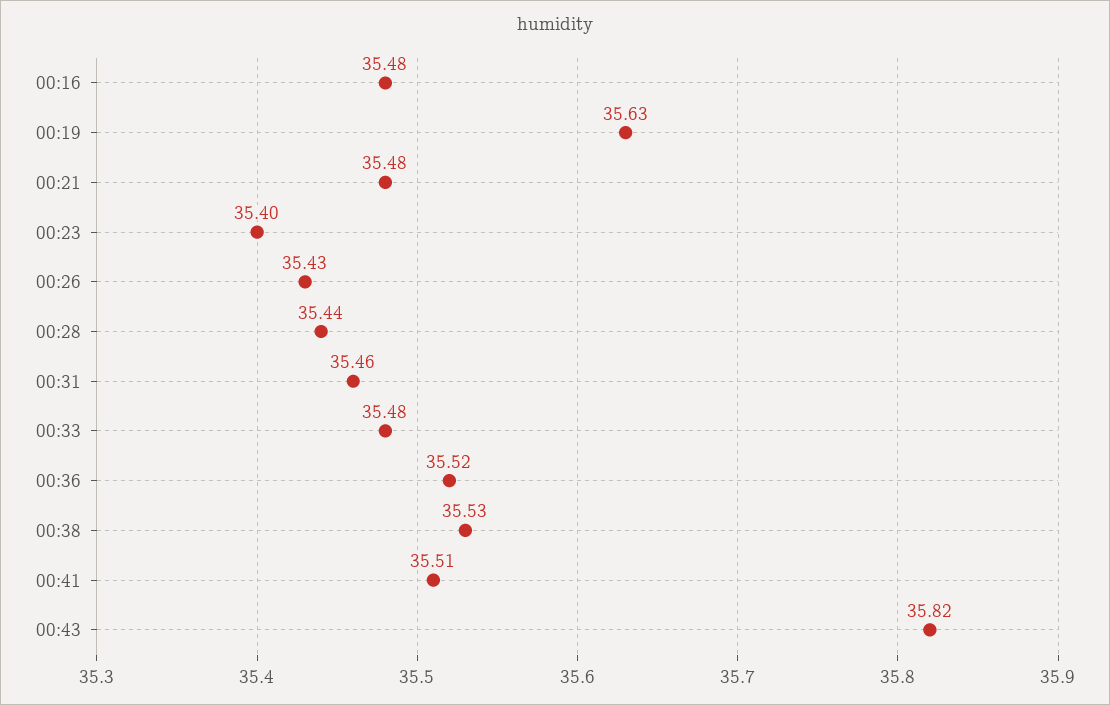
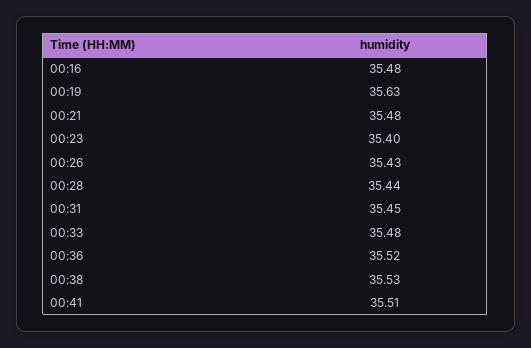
  {
    "00:16": 35.48,
    "00:19": 35.63,
    "00:21": 35.48,
    "00:23": 35.4,
    "00:26": 35.43,
    "00:28": 35.44,
-   "00:31": 35.46,
+   "00:31": 35.45,
    "00:33": 35.48,
    "00:36": 35.52,
    "00:38": 35.53,
-   "00:41": 35.51,
+   "00:41": 35.51
-   "00:43": 35.82
  }

